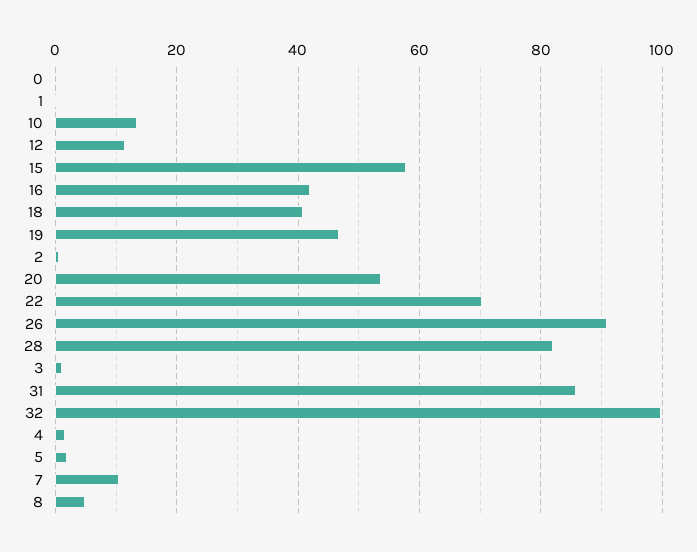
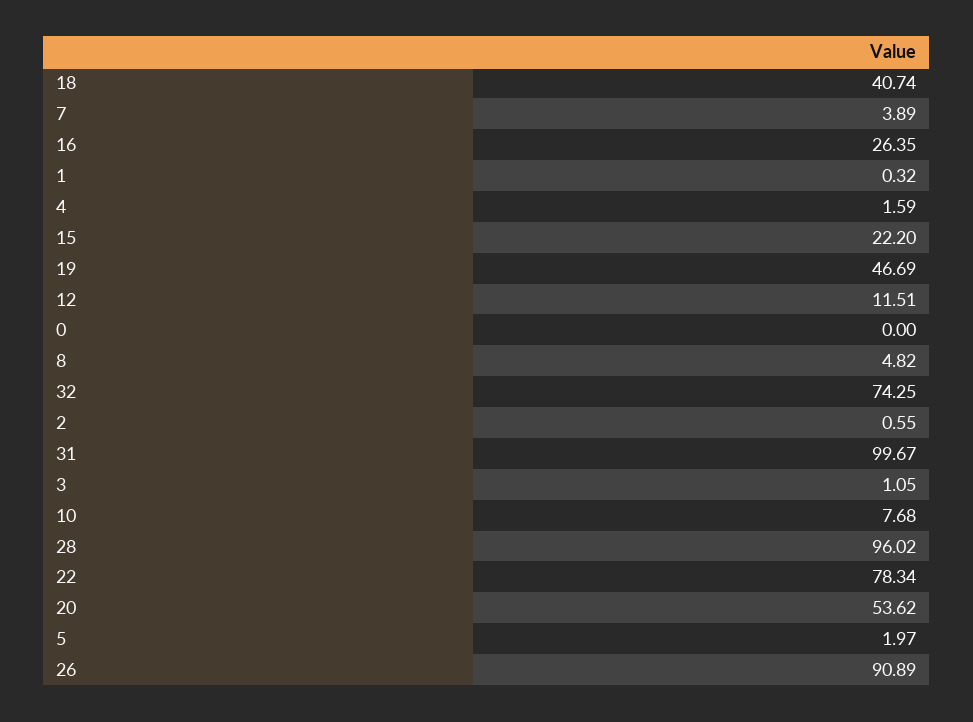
  {
    "0": 0,
    "1": 0.32,
-   "10": 14,
+   "10": 7.68,
    "12": 11.51,
-   "15": 58,
+   "15": 22.2,
-   "16": 42,
+   "16": 26.35,
    "18": 40.74,
    "19": 46.69,
    "2": 0.55,
    "20": 53.62,
-   "22": 70,
+   "22": 78.34,
    "26": 90.89,
-   "28": 82,
+   "28": 96.02,
    "3": 1.05,
-   "31": 86,
+   "31": 99.67,
-   "32": 100,
+   "32": 74.25,
    "4": 1.59,
    "5": 1.97,
-   "7": 10,
+   "7": 3.89,
    "8": 4.82
  }

